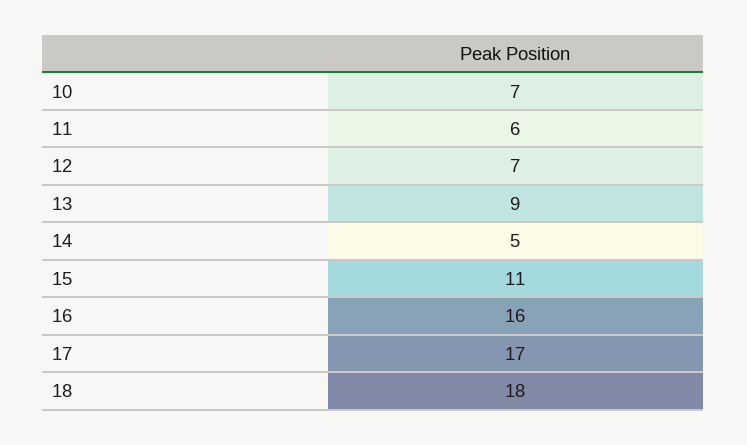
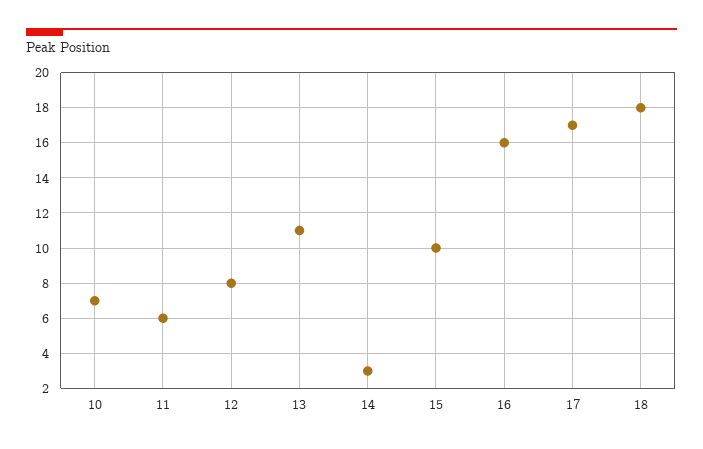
  {
    "10": 7,
    "11": 6,
-   "12": 7,
+   "12": 8,
-   "13": 9,
+   "13": 11,
-   "14": 5,
+   "14": 3,
-   "15": 11,
+   "15": 10,
    "16": 16,
    "17": 17,
    "18": 18
  }

